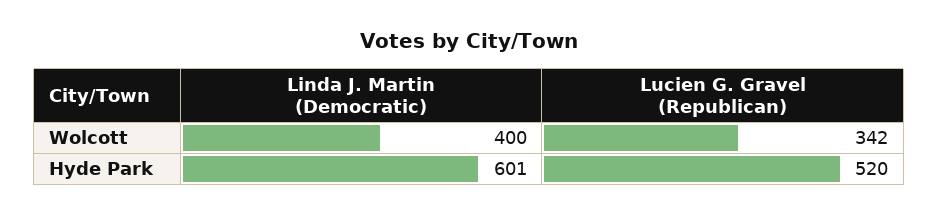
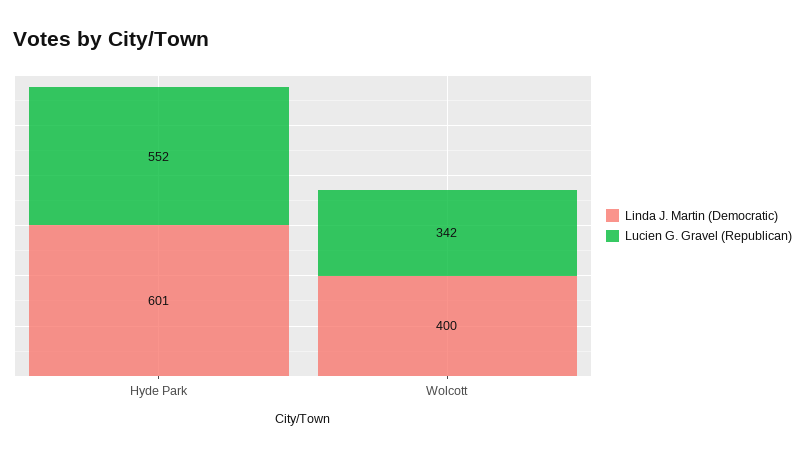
  {
    "Linda J. Martin (Democratic)": {
      "Wolcott": 400,
      "Hyde Park": 601
    },
    "Lucien G. Gravel (Republican)": {
      "Wolcott": 342,
-     "Hyde Park": 520
+     "Hyde Park": 552
    }
  }

